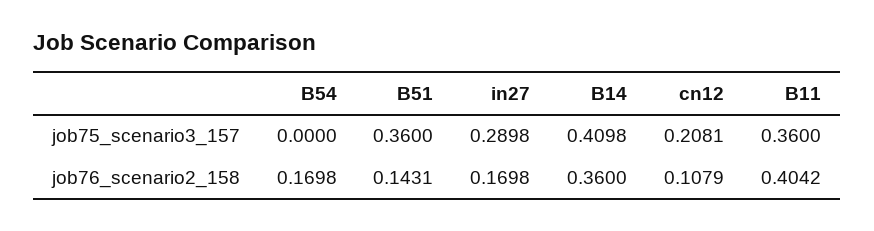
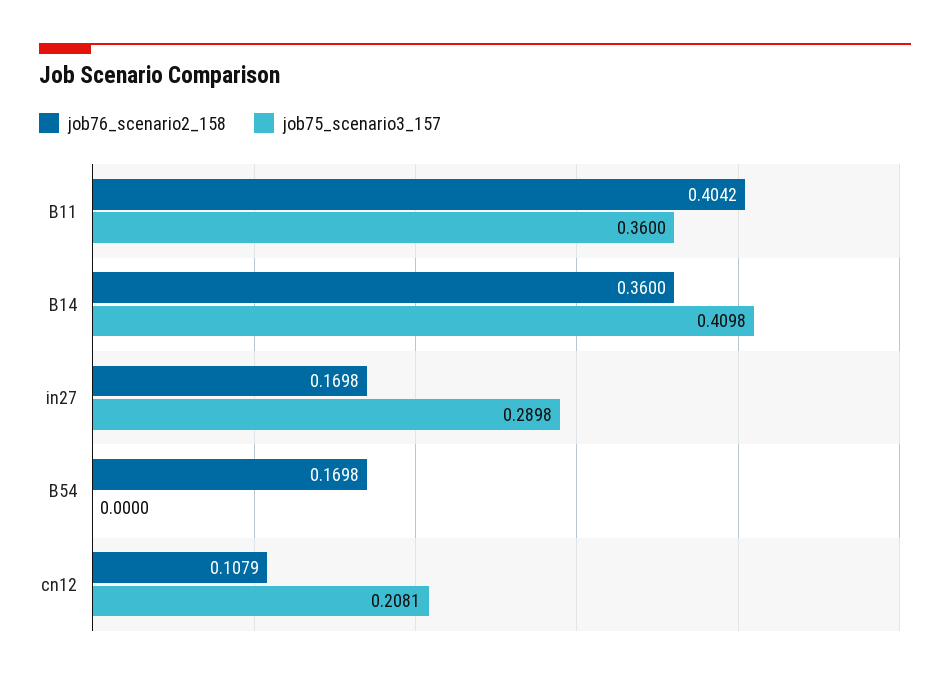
  {
    "job75_scenario3_157": {
      "B54": 0,
-     "B51": 0.36,
      "in27": 0.2898,
      "B14": 0.4098,
      "cn12": 0.2081,
      "B11": 0.36
    },
    "job76_scenario2_158": {
      "B54": 0.1698,
-     "B51": 0.1431,
      "in27": 0.1698,
      "B14": 0.36,
      "cn12": 0.1079,
      "B11": 0.4042
    }
  }

